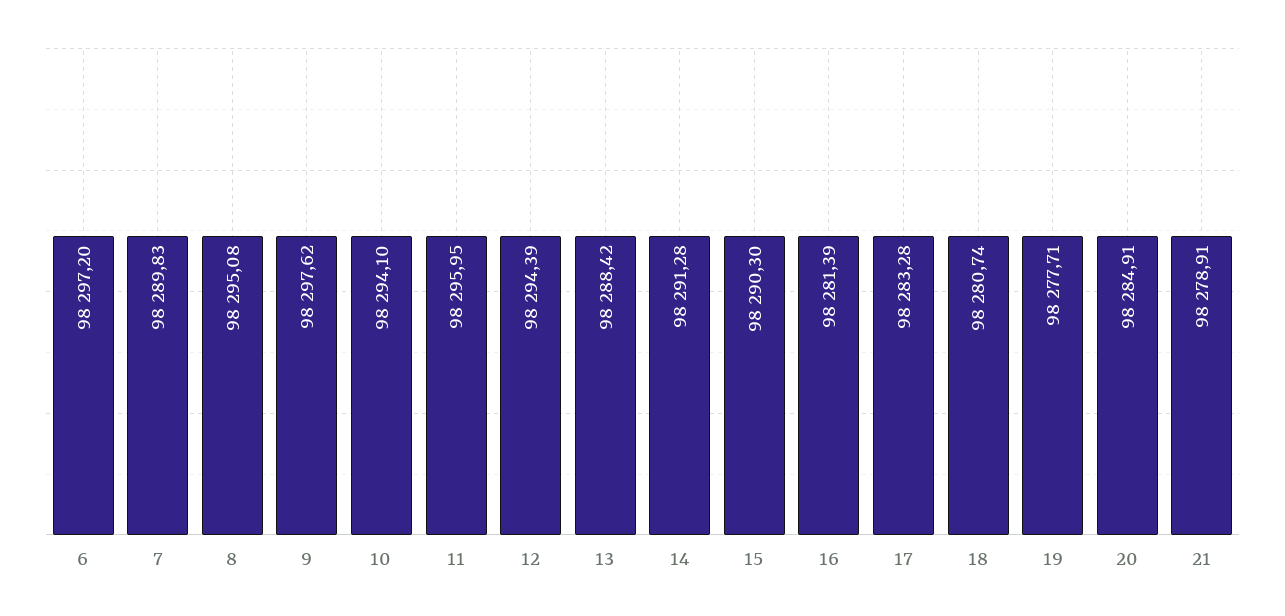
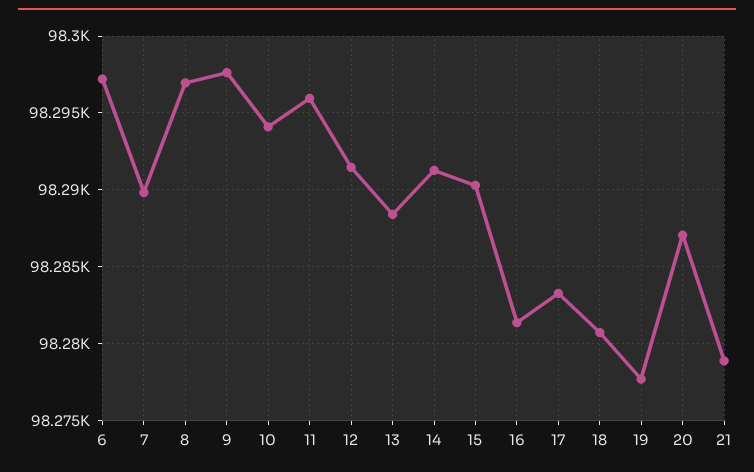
  {
    "6": 98297.2,
    "7": 98289.83,
-   "8": 98295.08,
+   "8": 98297,
    "9": 98297.62,
    "10": 98294.1,
    "11": 98295.95,
-   "12": 98294.39,
+   "12": 98291.5,
    "13": 98288.42,
    "14": 98291.28,
    "15": 98290.3,
    "16": 98281.39,
    "17": 98283.28,
    "18": 98280.74,
    "19": 98277.71,
-   "20": 98284.91,
+   "20": 98287,
    "21": 98278.91
  }

